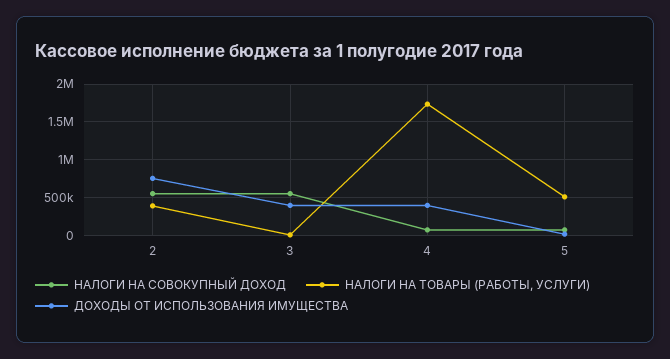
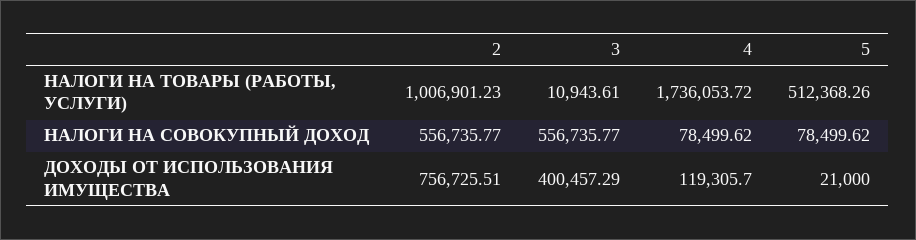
  {
    "НАЛОГИ НА СОВОКУПНЫЙ ДОХОД": {
      "2": 556735.77,
      "3": 556735.77,
      "4": 78499.62,
      "5": 78499.62
    },
    "НАЛОГИ НА ТОВАРЫ (РАБОТЫ, УСЛУГИ)": {
-     "2": 400000,
+     "2": 1006901.23,
      "3": 10943.61,
      "4": 1736053.72,
      "5": 512368.26
    },
    "ДОХОДЫ ОТ ИСПОЛЬЗОВАНИЯ ИМУЩЕСТВА": {
      "2": 756725.51,
      "3": 400457.29,
-     "4": 400000,
+     "4": 119305.7,
      "5": 21000
    }
  }

